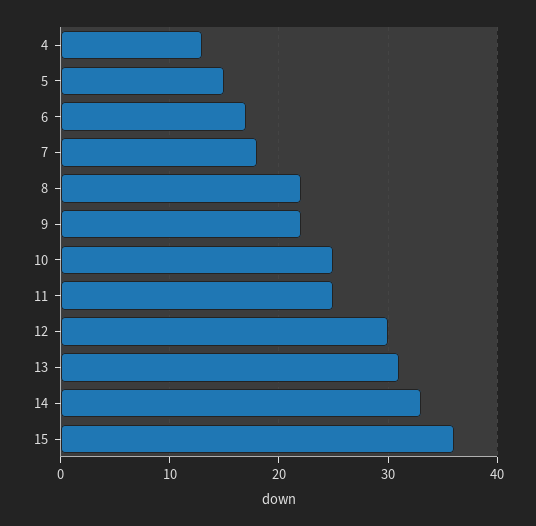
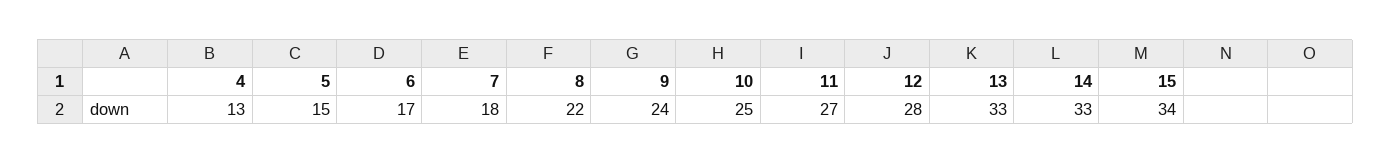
  {
    "4": 13,
    "5": 15,
    "6": 17,
    "7": 18,
    "8": 22,
-   "9": 22,
+   "9": 24,
    "10": 25,
-   "11": 25,
+   "11": 27,
-   "12": 30,
+   "12": 28,
-   "13": 31,
+   "13": 33,
    "14": 33,
-   "15": 36
+   "15": 34
  }

